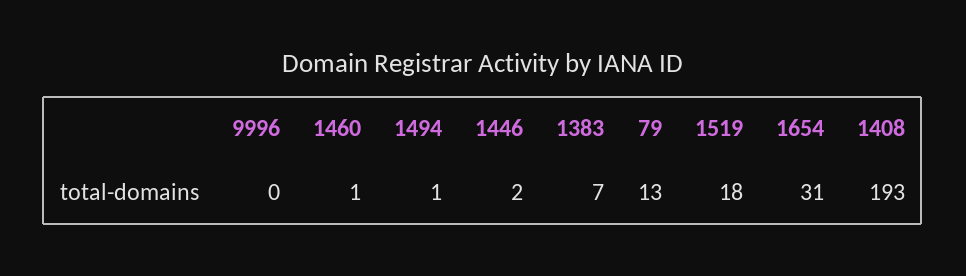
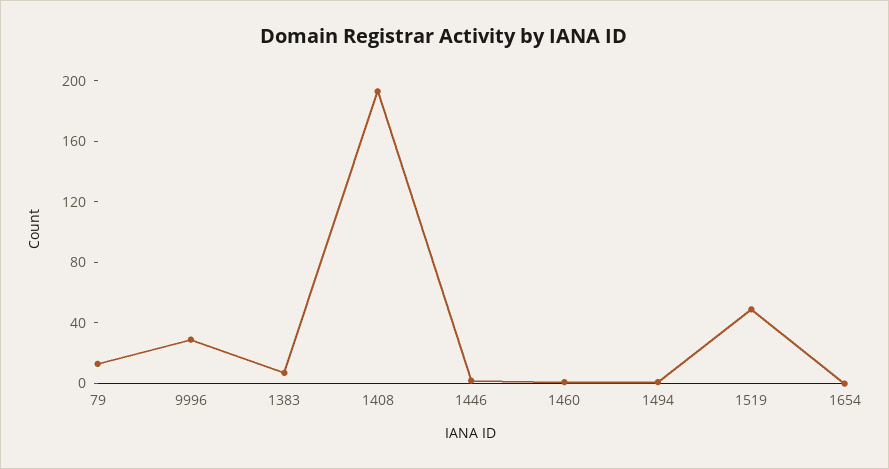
  {
-   "9996": 0,
+   "9996": 30,
    "1460": 1,
    "1494": 1,
    "1446": 2,
    "1383": 7,
    "79": 13,
-   "1519": 18,
+   "1519": 50,
-   "1654": 31,
+   "1654": 0,
    "1408": 193
  }

